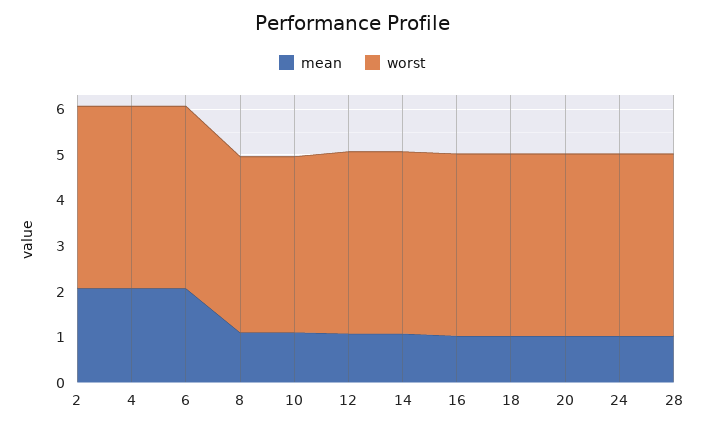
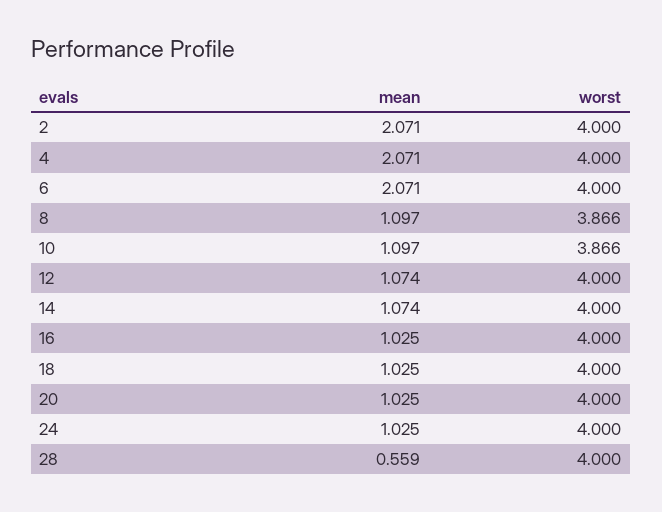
  {
    "mean": {
      "2": 2.071,
      "4": 2.071,
      "6": 2.071,
      "8": 1.097,
      "10": 1.097,
      "12": 1.074,
      "14": 1.074,
      "16": 1.025,
      "18": 1.025,
      "20": 1.025,
      "24": 1.025,
-     "28": 1
+     "28": 0.559
    },
    "worst": {
      "2": 4,
      "4": 4,
      "6": 4,
      "8": 3.866,
      "10": 3.866,
      "12": 4,
      "14": 4,
      "16": 4,
      "18": 4,
      "20": 4,
      "24": 4,
      "28": 4
    }
  }

